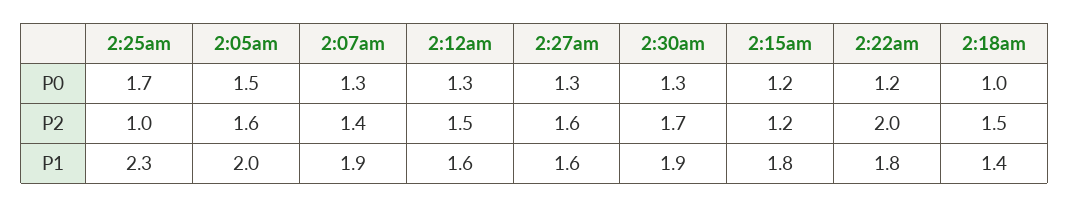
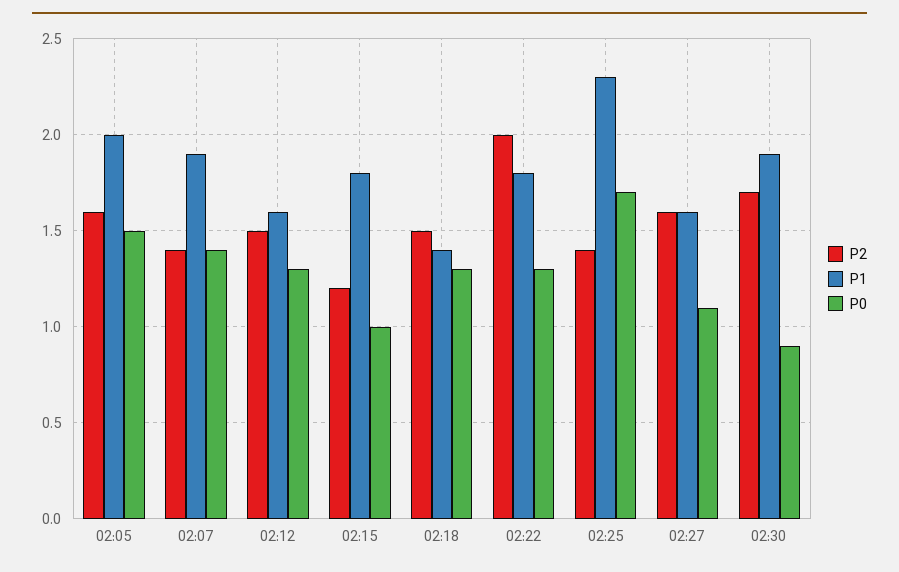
  {
    "P0": {
      "2:25am": 1.7,
      "2:05am": 1.5,
-     "2:07am": 1.3,
+     "2:07am": 1.4,
      "2:12am": 1.3,
-     "2:27am": 1.3,
+     "2:27am": 1.1,
-     "2:30am": 1.3,
+     "2:30am": 0.9,
-     "2:15am": 1.2,
+     "2:15am": 1,
-     "2:22am": 1.2,
+     "2:22am": 1.3,
-     "2:18am": 1
+     "2:18am": 1.3
    },
    "P2": {
-     "2:25am": 1,
+     "2:25am": 1.4,
      "2:05am": 1.6,
      "2:07am": 1.4,
      "2:12am": 1.5,
      "2:27am": 1.6,
      "2:30am": 1.7,
      "2:15am": 1.2,
      "2:22am": 2,
      "2:18am": 1.5
    },
    "P1": {
      "2:25am": 2.3,
      "2:05am": 2,
      "2:07am": 1.9,
      "2:12am": 1.6,
      "2:27am": 1.6,
      "2:30am": 1.9,
      "2:15am": 1.8,
      "2:22am": 1.8,
      "2:18am": 1.4
    }
  }

